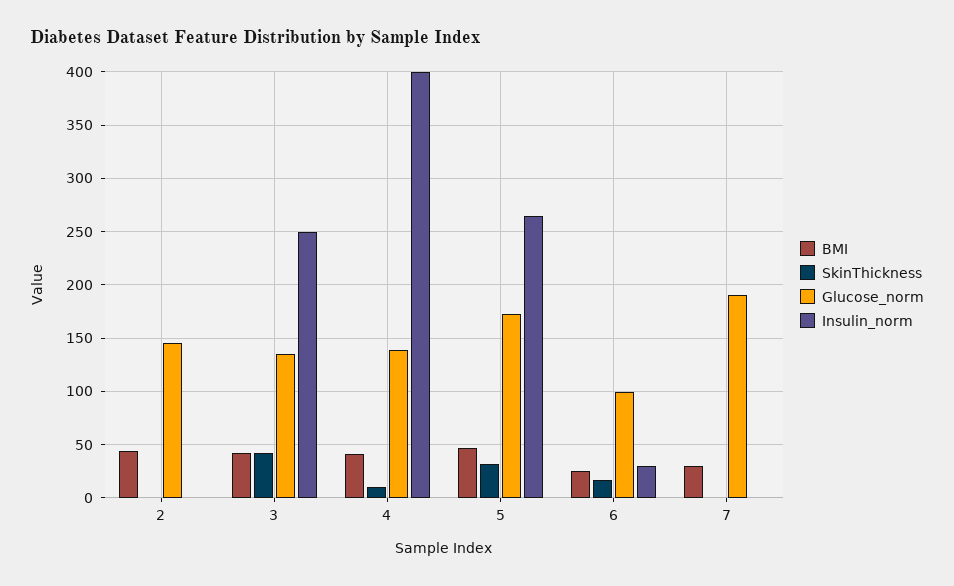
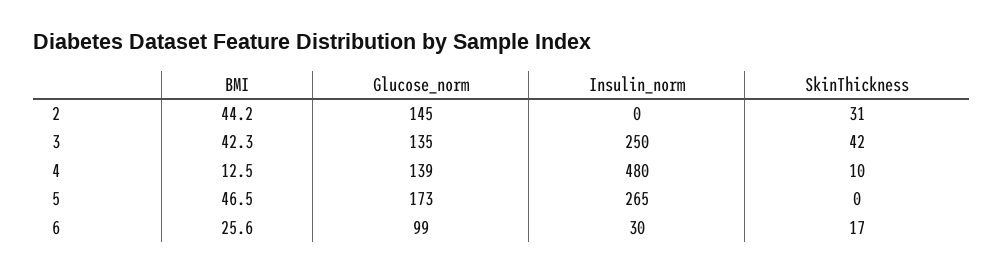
  {
    "BMI": {
      "2": 44.2,
      "3": 42.3,
-     "4": 40,
+     "4": 12.5,
      "5": 46.5,
-     "6": 25.6,
+     "6": 25.6
-     "7": 30
    },
    "SkinThickness": {
-     "2": 0,
+     "2": 31,
      "3": 42,
      "4": 10,
-     "5": 30,
+     "5": 0,
-     "6": 17,
+     "6": 17
-     "7": 0
    },
    "Glucose_norm": {
      "2": 145,
      "3": 135,
      "4": 139,
      "5": 173,
-     "6": 99,
+     "6": 99
-     "7": 190
    },
    "Insulin_norm": {
      "2": 0,
      "3": 250,
-     "4": 400,
+     "4": 480,
      "5": 265,
-     "6": 30,
+     "6": 30
-     "7": 0
    }
  }

